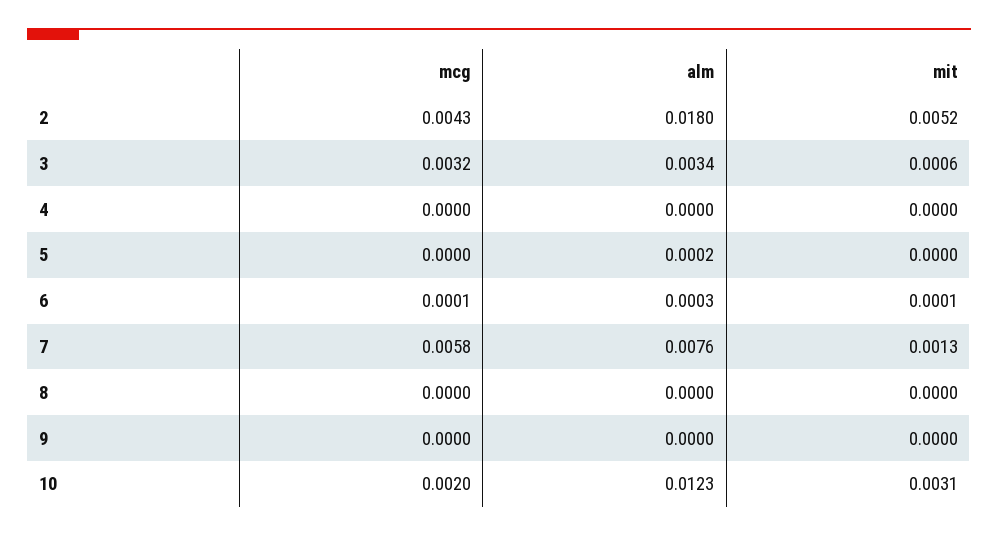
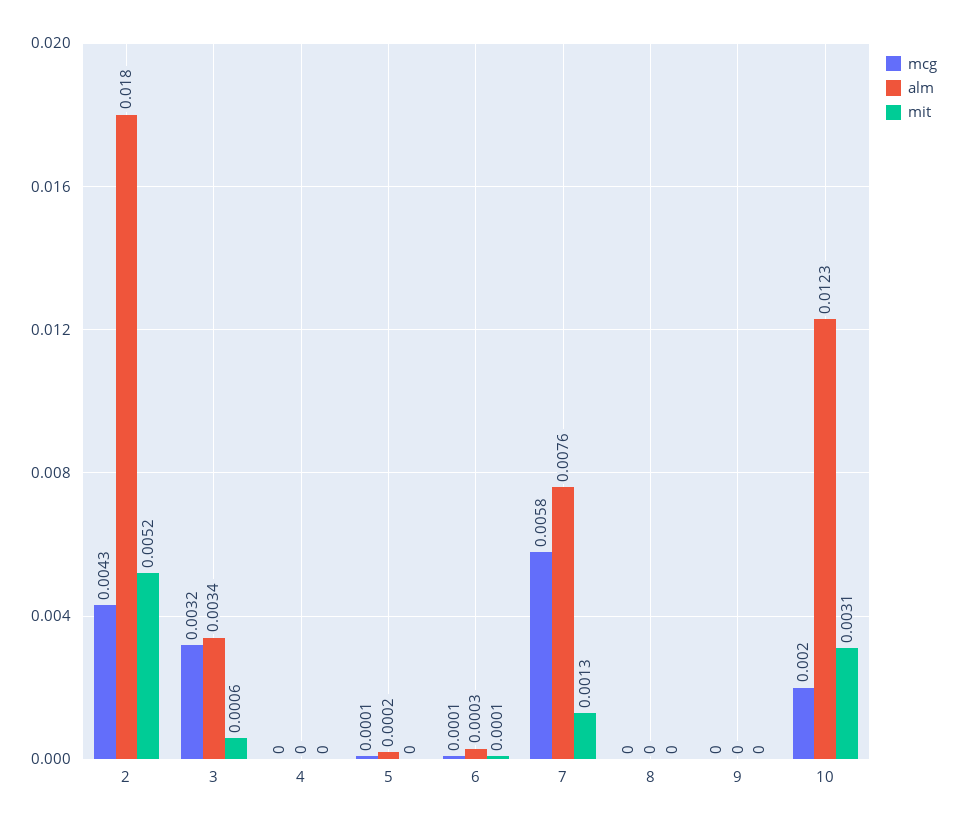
  {
    "mcg": {
      "2": 0.0043,
      "3": 0.0032,
      "4": 0,
-     "5": 0,
+     "5": 0.0001,
      "6": 0.0001,
      "7": 0.0058,
      "8": 0,
      "9": 0,
      "10": 0.002
    },
    "alm": {
      "2": 0.018,
      "3": 0.0034,
      "4": 0,
      "5": 0.0002,
      "6": 0.0003,
      "7": 0.0076,
      "8": 0,
      "9": 0,
      "10": 0.0123
    },
    "mit": {
      "2": 0.0052,
      "3": 0.0006,
      "4": 0,
      "5": 0,
      "6": 0.0001,
      "7": 0.0013,
      "8": 0,
      "9": 0,
      "10": 0.0031
    }
  }

